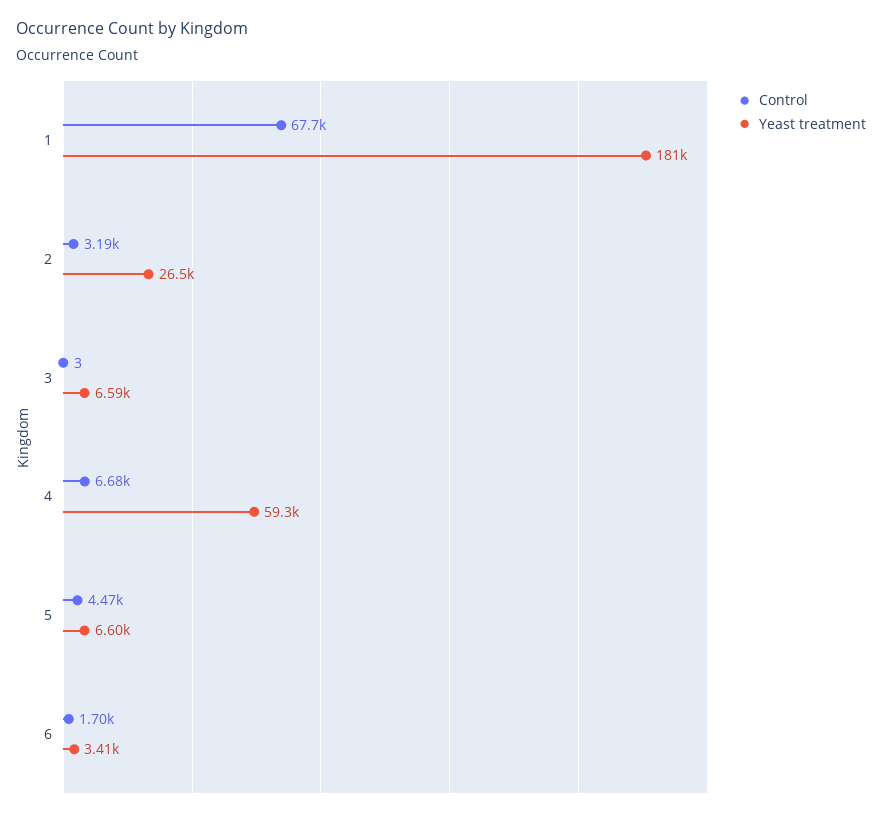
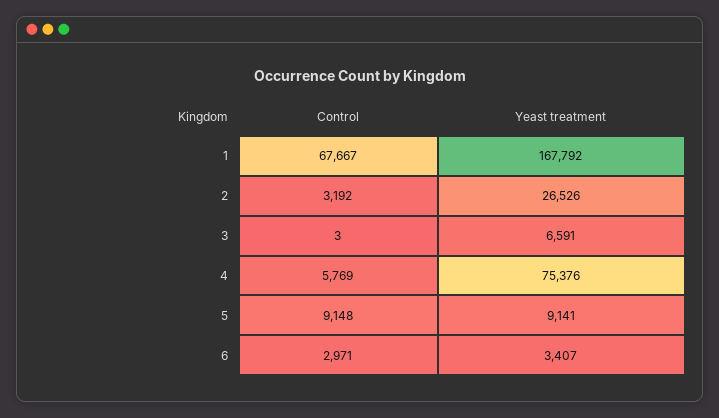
  {
    "Control": {
      "1": 67667,
      "2": 3192,
      "3": 3,
-     "4": 6680,
+     "4": 5769,
-     "5": 4470,
+     "5": 9148,
-     "6": 1700
+     "6": 2971
    },
    "Yeast treatment": {
-     "1": 181000,
+     "1": 167792,
      "2": 26526,
      "3": 6591,
-     "4": 59300,
+     "4": 75376,
-     "5": 6600,
+     "5": 9141,
      "6": 3407
    }
  }

